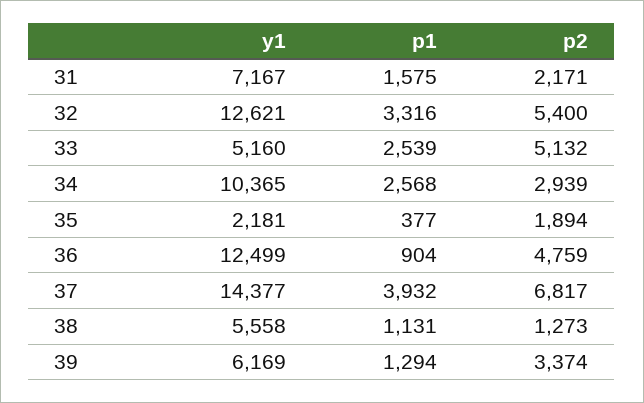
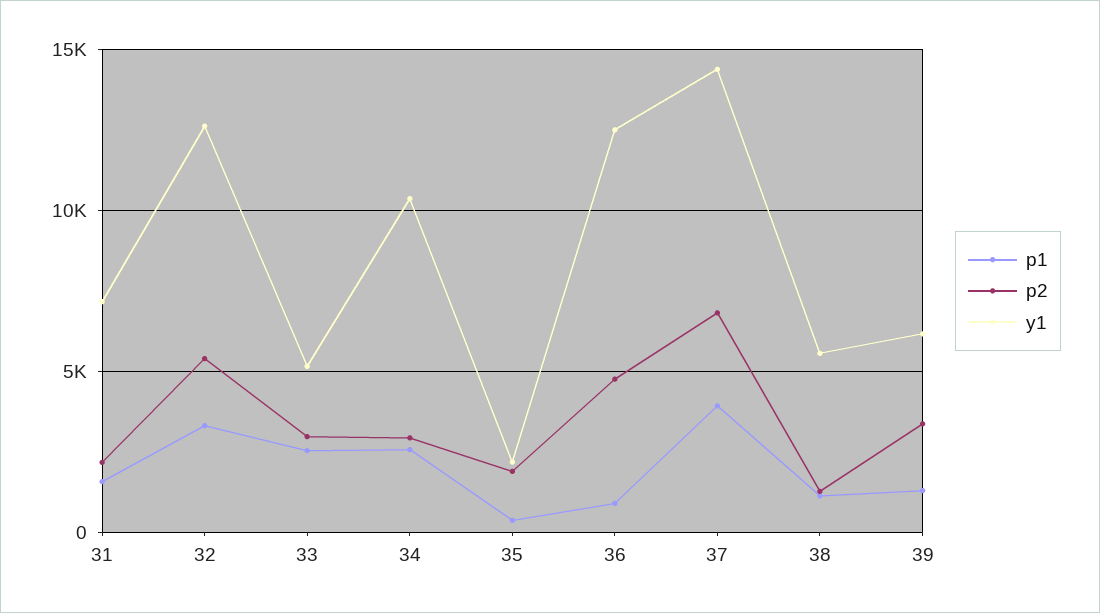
  {
    "y1": {
      "31": 7167,
      "32": 12621,
      "33": 5160,
      "34": 10365,
      "35": 2181,
      "36": 12499,
      "37": 14377,
      "38": 5558,
      "39": 6169
    },
    "p1": {
      "31": 1575,
      "32": 3316,
      "33": 2539,
      "34": 2568,
      "35": 377,
      "36": 904,
      "37": 3932,
      "38": 1131,
      "39": 1294
    },
    "p2": {
      "31": 2171,
      "32": 5400,
-     "33": 5132,
+     "33": 3000,
      "34": 2939,
      "35": 1894,
      "36": 4759,
      "37": 6817,
      "38": 1273,
      "39": 3374
    }
  }

